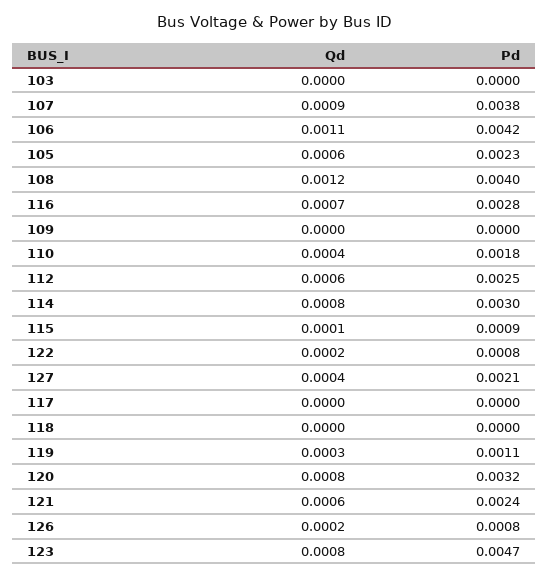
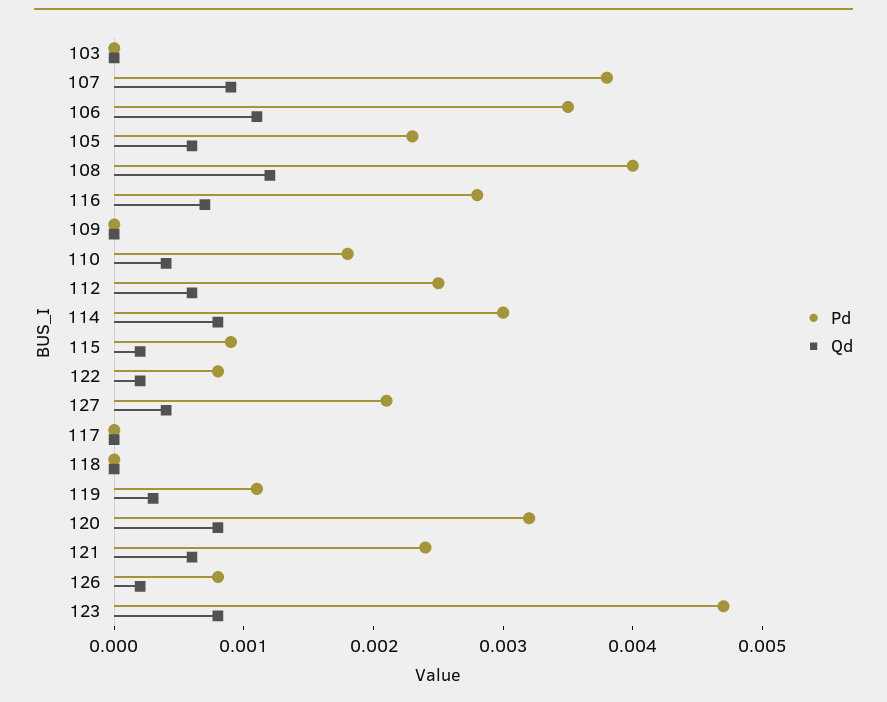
  {
    "Qd": {
      "103": 0,
      "107": 0.0009,
      "106": 0.0011,
      "105": 0.0006,
      "108": 0.0012,
      "116": 0.0007,
      "109": 0,
      "110": 0.0004,
      "112": 0.0006,
      "114": 0.0008,
-     "115": 0.0001,
+     "115": 0.0002,
      "122": 0.0002,
      "127": 0.0004,
      "117": 0,
      "118": 0,
      "119": 0.0003,
      "120": 0.0008,
      "121": 0.0006,
      "126": 0.0002,
      "123": 0.0008
    },
    "Pd": {
      "103": 0,
      "107": 0.0038,
-     "106": 0.0042,
+     "106": 0.0035,
      "105": 0.0023,
      "108": 0.004,
      "116": 0.0028,
      "109": 0,
      "110": 0.0018,
      "112": 0.0025,
      "114": 0.003,
      "115": 0.0009,
      "122": 0.0008,
      "127": 0.0021,
      "117": 0,
      "118": 0,
      "119": 0.0011,
      "120": 0.0032,
      "121": 0.0024,
      "126": 0.0008,
      "123": 0.0047
    }
  }

